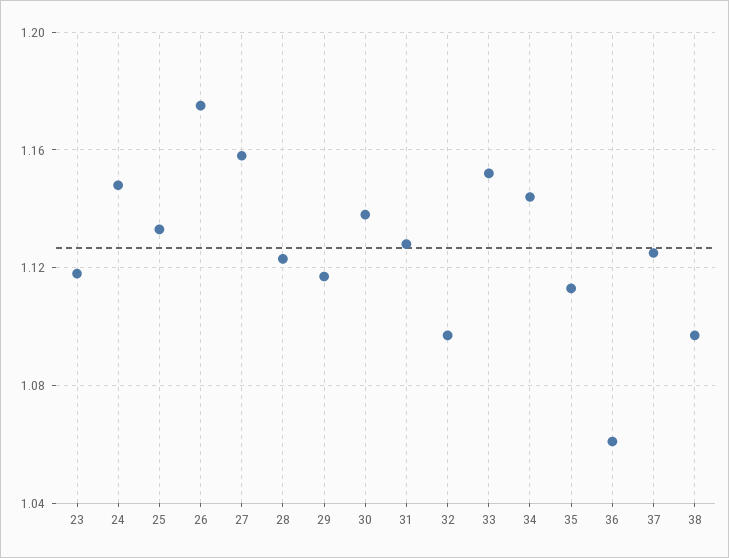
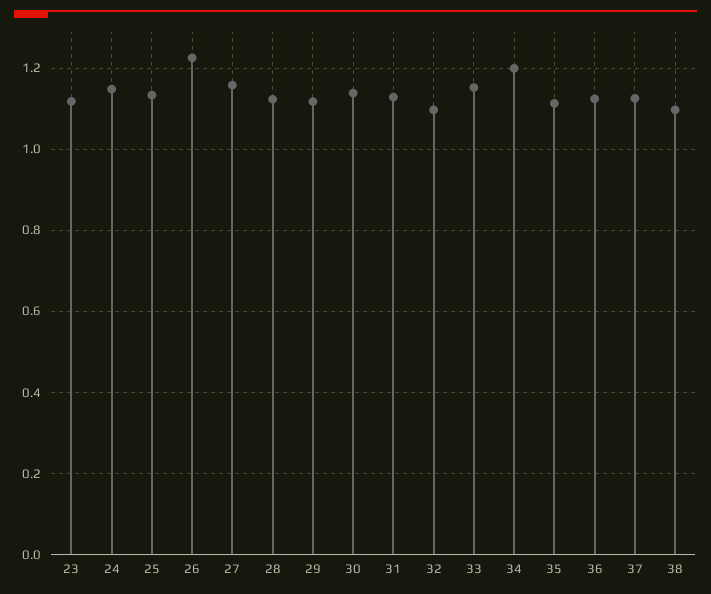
  {
    "23": 1.12,
    "24": 1.15,
    "25": 1.135,
-   "26": 1.175,
+   "26": 1.22,
    "27": 1.16,
    "28": 1.125,
    "29": 1.115,
    "30": 1.14,
    "31": 1.13,
    "32": 1.095,
    "33": 1.15,
-   "34": 1.145,
+   "34": 1.2,
    "35": 1.115,
-   "36": 1.06,
+   "36": 1.12,
    "37": 1.125,
    "38": 1.095
  }

